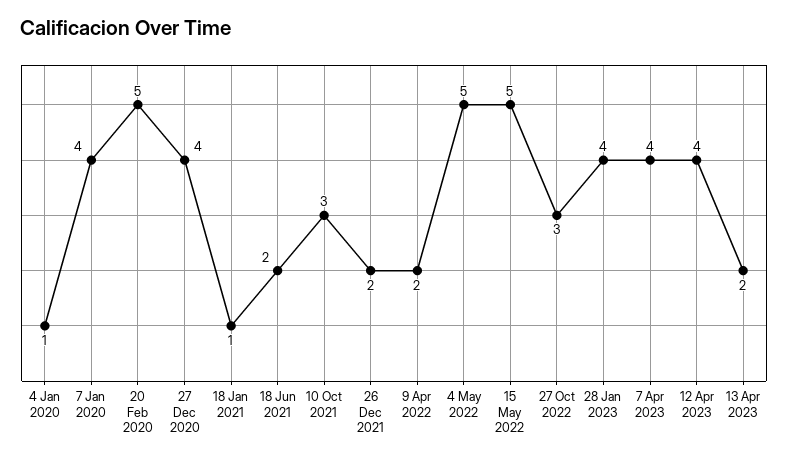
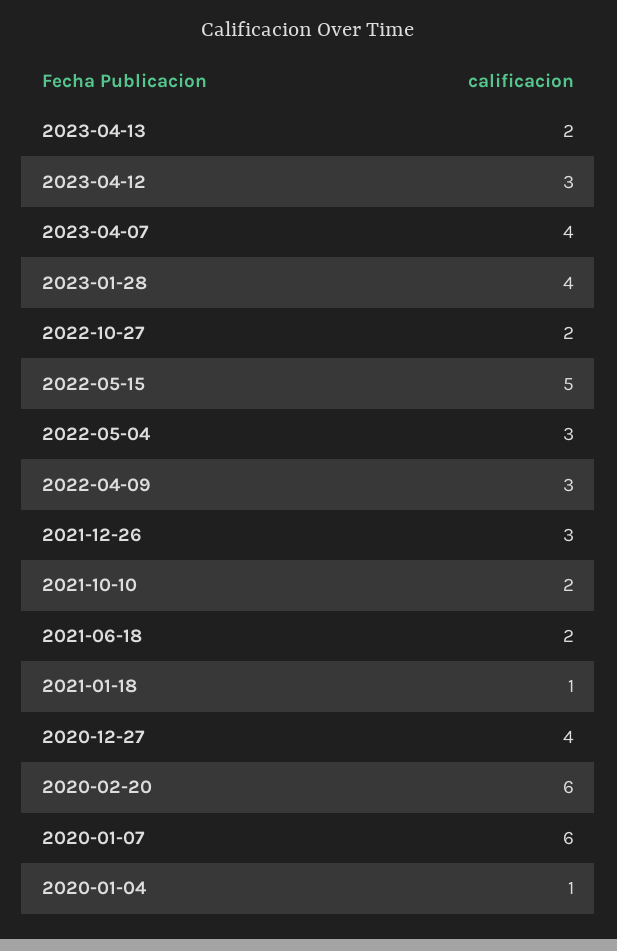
  {
    "4 Jan 2020": 1,
-   "7 Jan 2020": 4,
+   "7 Jan 2020": 6,
-   "20 Feb 2020": 5,
+   "20 Feb 2020": 6,
    "27 Dec 2020": 4,
    "18 Jan 2021": 1,
    "18 Jun 2021": 2,
-   "10 Oct 2021": 3,
+   "10 Oct 2021": 2,
-   "26 Dec 2021": 2,
+   "26 Dec 2021": 3,
-   "9 Apr 2022": 2,
+   "9 Apr 2022": 3,
-   "4 May 2022": 5,
+   "4 May 2022": 3,
    "15 May 2022": 5,
-   "27 Oct 2022": 3,
+   "27 Oct 2022": 2,
    "28 Jan 2023": 4,
    "7 Apr 2023": 4,
-   "12 Apr 2023": 4,
+   "12 Apr 2023": 3,
    "13 Apr 2023": 2
  }

